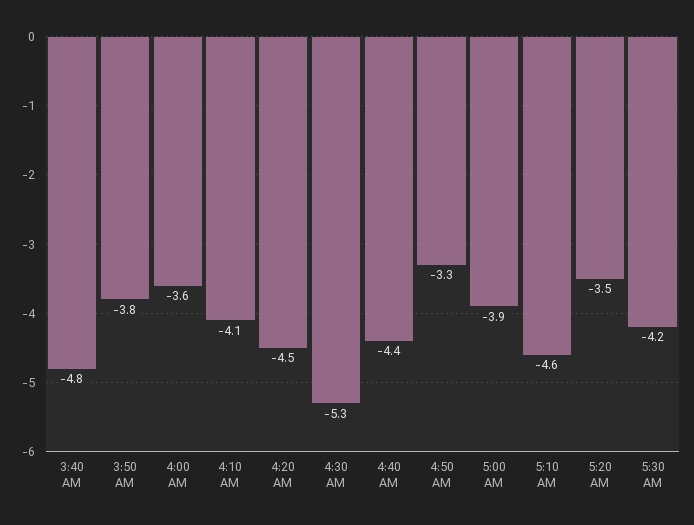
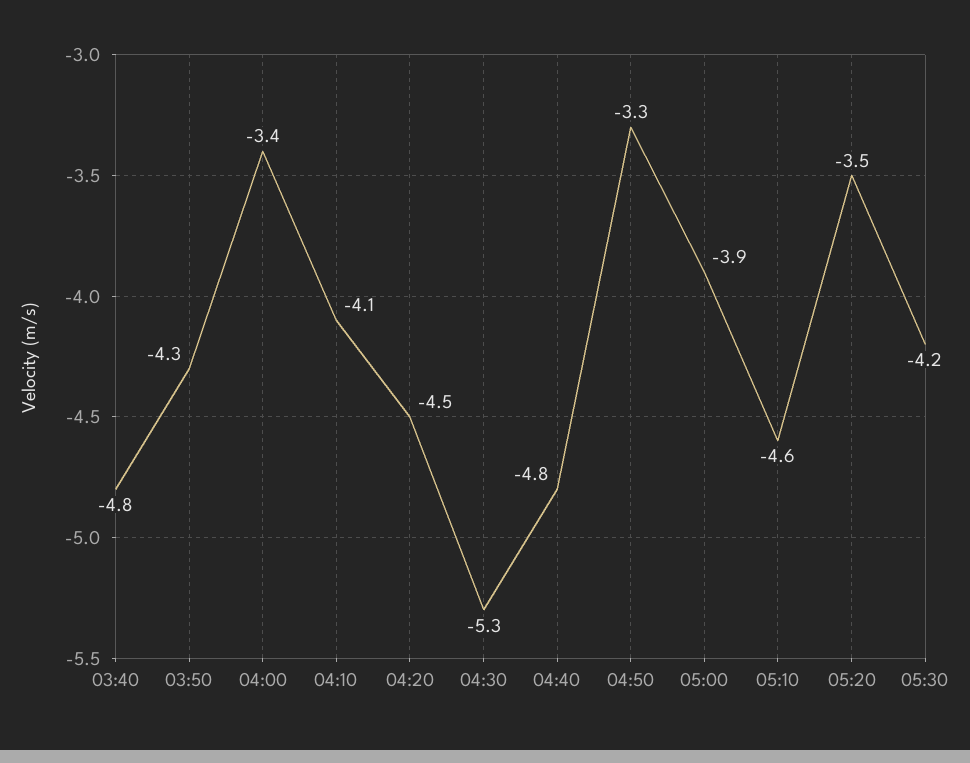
  {
    "3:40 AM": -4.8,
-   "3:50 AM": -3.8,
+   "3:50 AM": -4.3,
-   "4:00 AM": -3.6,
+   "4:00 AM": -3.4,
    "4:10 AM": -4.1,
    "4:20 AM": -4.5,
    "4:30 AM": -5.3,
-   "4:40 AM": -4.4,
+   "4:40 AM": -4.8,
    "4:50 AM": -3.3,
    "5:00 AM": -3.9,
    "5:10 AM": -4.6,
    "5:20 AM": -3.5,
    "5:30 AM": -4.2
  }

